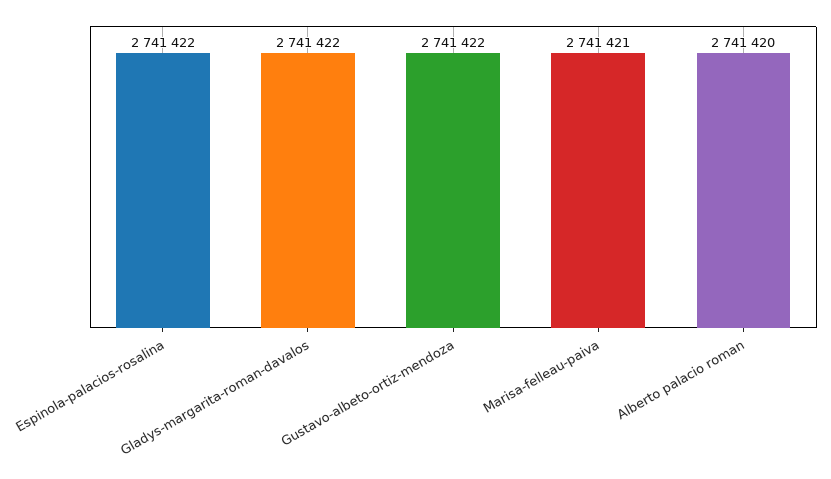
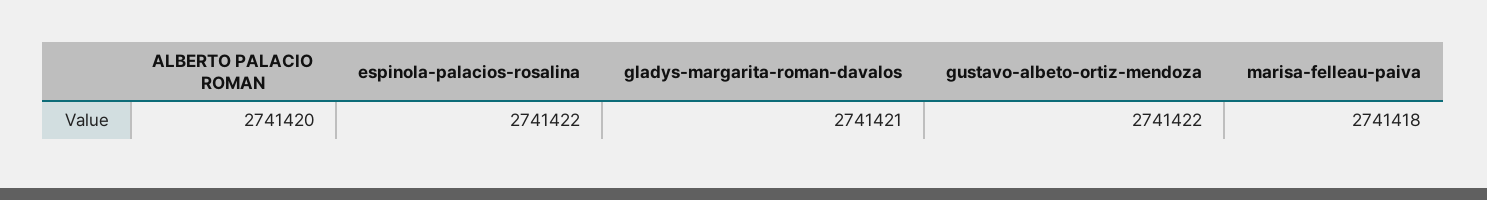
  {
    "Espinola-palacios-rosalina": 2741422,
-   "Gladys-margarita-roman-davalos": 2741422,
+   "Gladys-margarita-roman-davalos": 2741421,
    "Gustavo-albeto-ortiz-mendoza": 2741422,
-   "Marisa-felleau-paiva": 2741421,
+   "Marisa-felleau-paiva": 2741418,
    "Alberto palacio roman": 2741420
  }

